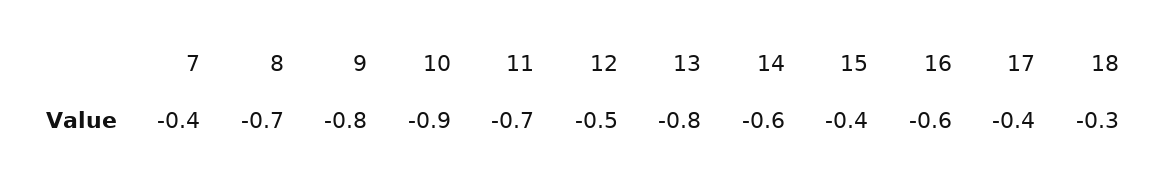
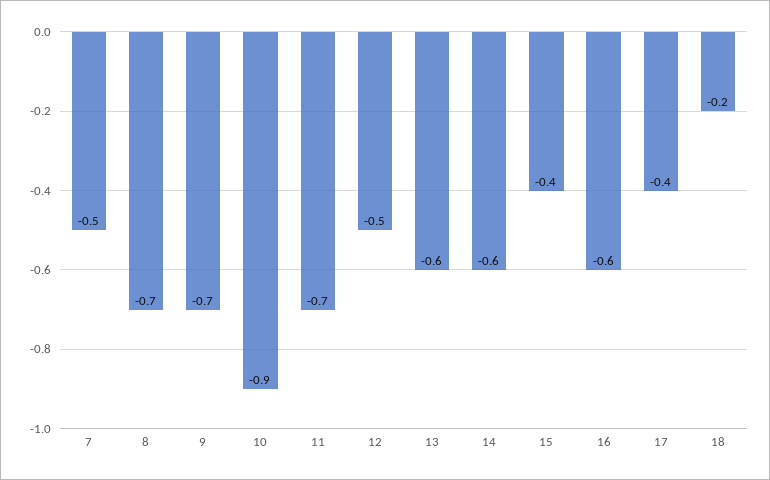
  {
-   "7": -0.4,
+   "7": -0.5,
    "8": -0.7,
-   "9": -0.8,
+   "9": -0.7,
    "10": -0.9,
    "11": -0.7,
    "12": -0.5,
-   "13": -0.8,
+   "13": -0.6,
    "14": -0.6,
    "15": -0.4,
    "16": -0.6,
    "17": -0.4,
-   "18": -0.3
+   "18": -0.2
  }

